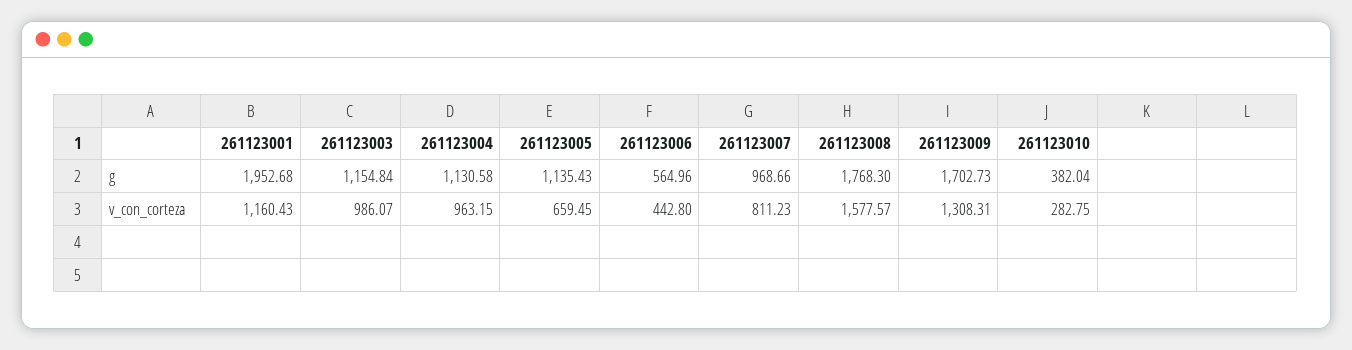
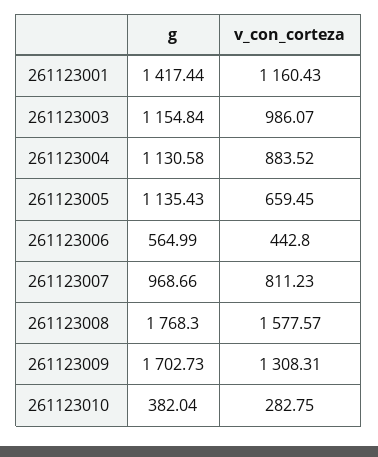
  {
    "261123001": {
-     "g": 1952.68,
+     "g": 1417.44,
      "v_con_corteza": 1160.43
    },
    "261123003": {
      "g": 1154.84,
      "v_con_corteza": 986.07
    },
    "261123004": {
      "g": 1130.58,
-     "v_con_corteza": 963.15
+     "v_con_corteza": 883.52
    },
    "261123005": {
      "g": 1135.43,
      "v_con_corteza": 659.45
    },
    "261123006": {
-     "g": 564.96,
+     "g": 564.99,
      "v_con_corteza": 442.8
    },
    "261123007": {
      "g": 968.66,
      "v_con_corteza": 811.23
    },
    "261123008": {
      "g": 1768.3,
      "v_con_corteza": 1577.57
    },
    "261123009": {
      "g": 1702.73,
      "v_con_corteza": 1308.31
    },
    "261123010": {
      "g": 382.04,
      "v_con_corteza": 282.75
    }
  }

